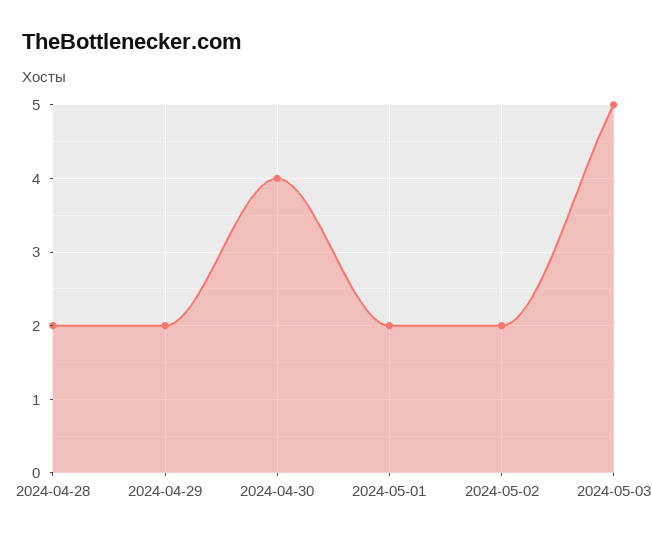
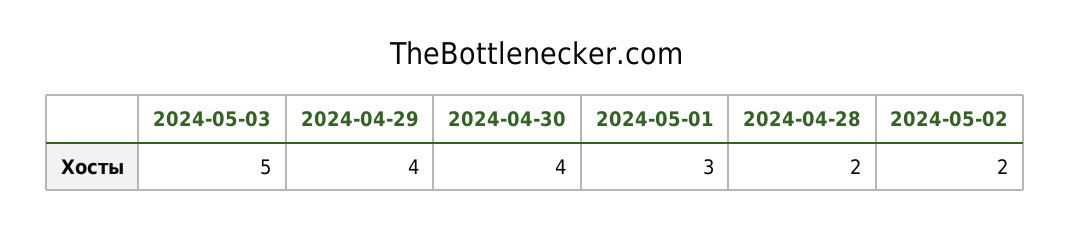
  {
    "2024-04-28": 2,
-   "2024-04-29": 2,
+   "2024-04-29": 4,
    "2024-04-30": 4,
-   "2024-05-01": 2,
+   "2024-05-01": 3,
    "2024-05-02": 2,
    "2024-05-03": 5
  }

